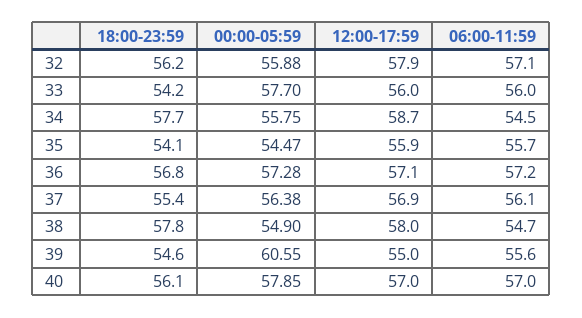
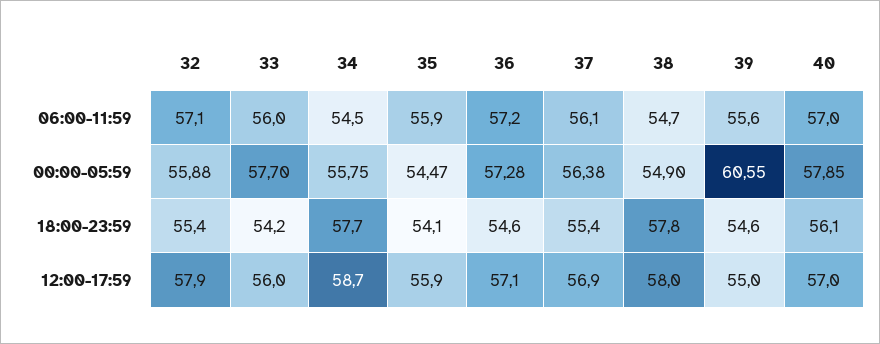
  {
    "18:00-23:59": {
-     "32": 56.2,
+     "32": 55.4,
      "33": 54.2,
      "34": 57.7,
      "35": 54.1,
-     "36": 56.8,
+     "36": 54.6,
      "37": 55.4,
      "38": 57.8,
      "39": 54.6,
      "40": 56.1
    },
    "00:00-05:59": {
      "32": 55.88,
      "33": 57.7,
      "34": 55.75,
      "35": 54.47,
      "36": 57.28,
      "37": 56.38,
      "38": 54.9,
      "39": 60.55,
      "40": 57.85
    },
    "12:00-17:59": {
      "32": 57.9,
      "33": 56,
      "34": 58.7,
      "35": 55.9,
      "36": 57.1,
      "37": 56.9,
      "38": 58,
      "39": 55,
      "40": 57
    },
    "06:00-11:59": {
      "32": 57.1,
      "33": 56,
      "34": 54.5,
-     "35": 55.7,
+     "35": 55.9,
      "36": 57.2,
      "37": 56.1,
      "38": 54.7,
      "39": 55.6,
      "40": 57
    }
  }

